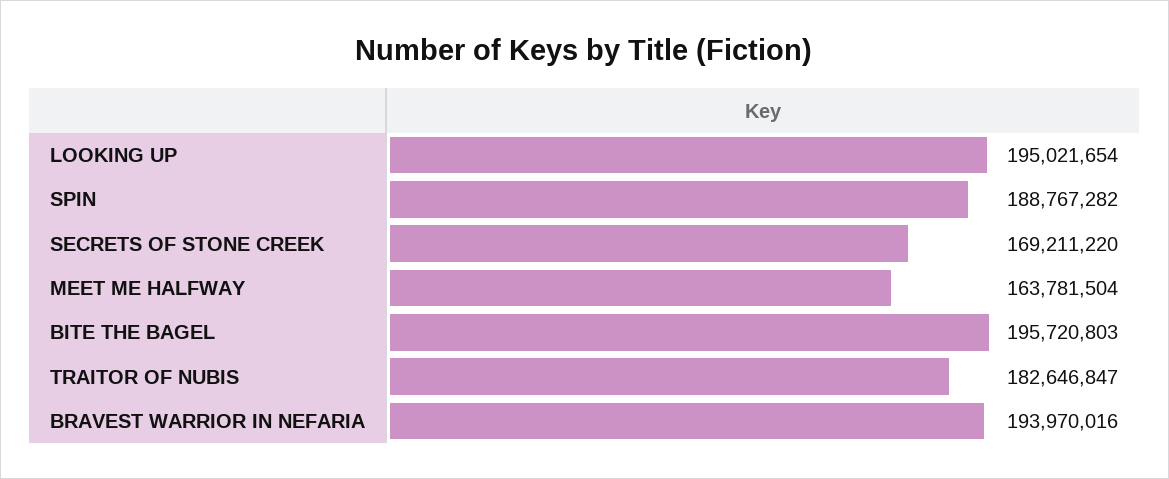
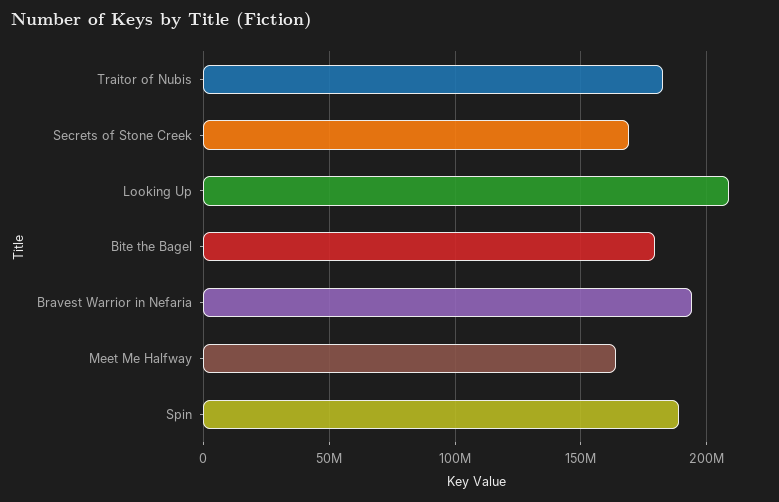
  {
-   "LOOKING UP": 195021654,
+   "LOOKING UP": 210000000,
    "SPIN": 188767282,
    "SECRETS OF STONE CREEK": 169211220,
    "MEET ME HALFWAY": 163781504,
-   "BITE THE BAGEL": 195720803,
+   "BITE THE BAGEL": 180000000,
    "TRAITOR OF NUBIS": 182646847,
    "BRAVEST WARRIOR IN NEFARIA": 193970016
  }

